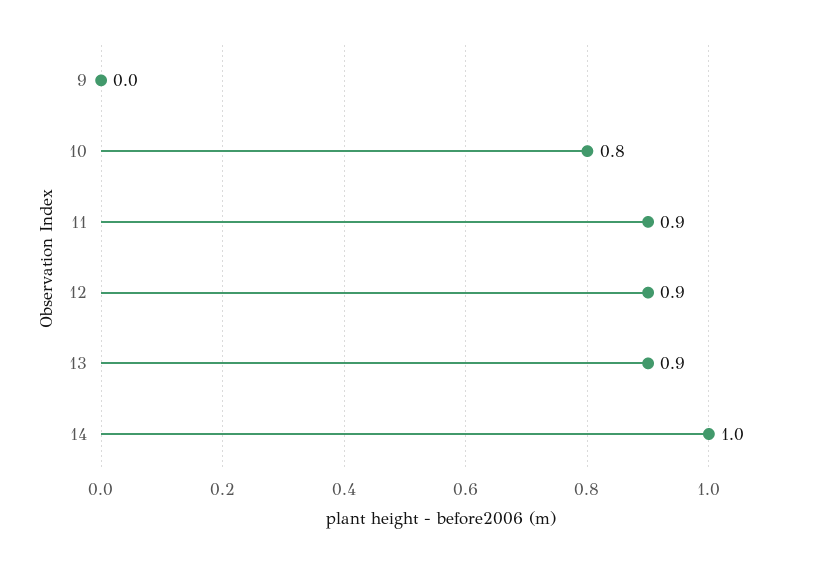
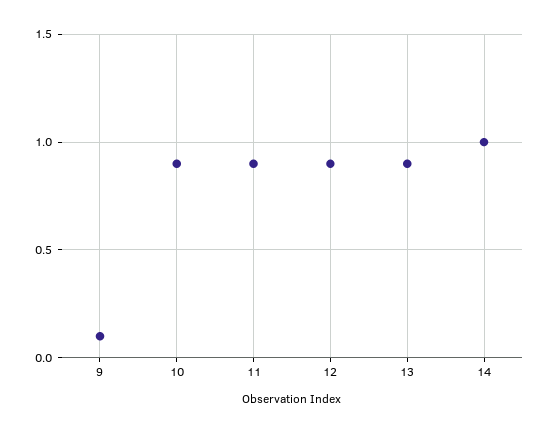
  {
-   "9": 0,
+   "9": 0.1,
-   "10": 0.8,
+   "10": 0.9,
    "11": 0.9,
    "12": 0.9,
    "13": 0.9,
    "14": 1
  }

